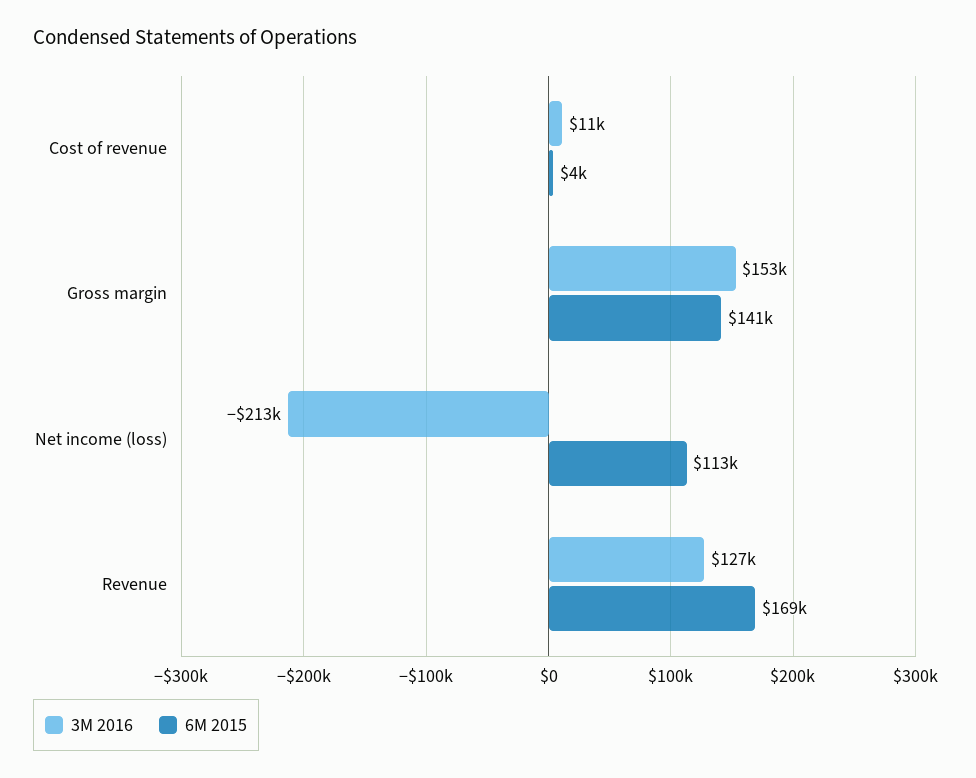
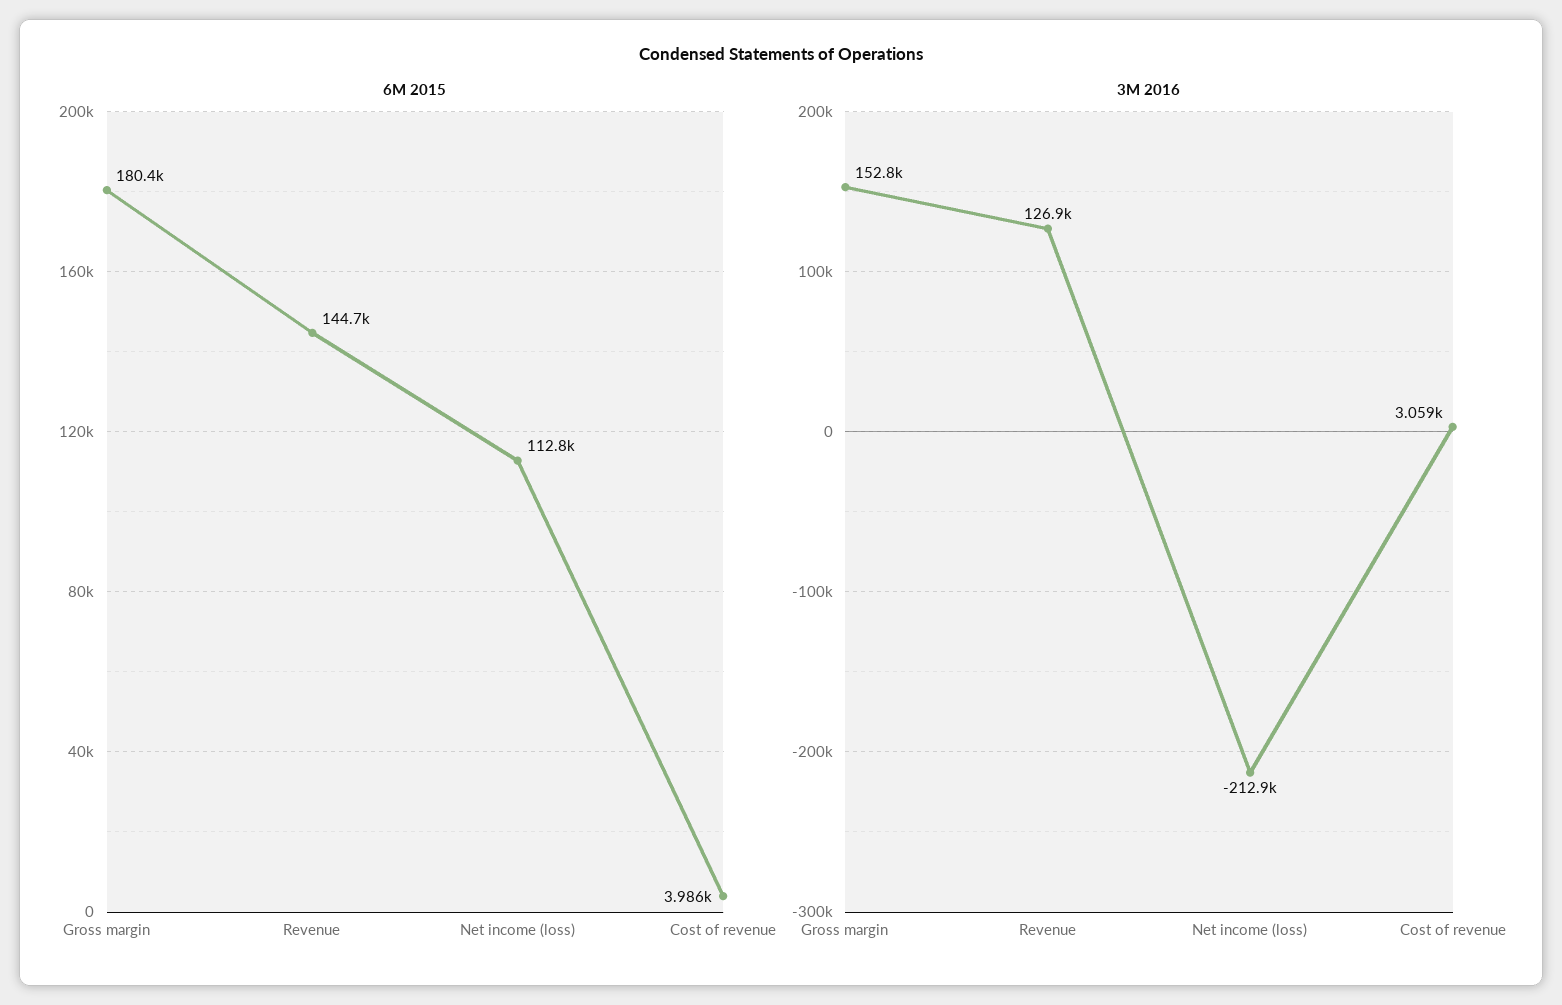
  {
    "3M 2016": {
-     "Cost of revenue": 11000,
+     "Cost of revenue": 3059,
      "Gross margin": 152800,
      "Net income (loss)": -212900,
      "Revenue": 126900
    },
    "6M 2015": {
      "Cost of revenue": 3986,
-     "Gross margin": 141000,
+     "Gross margin": 180400,
      "Net income (loss)": 112800,
-     "Revenue": 169000
+     "Revenue": 144700
    }
  }

